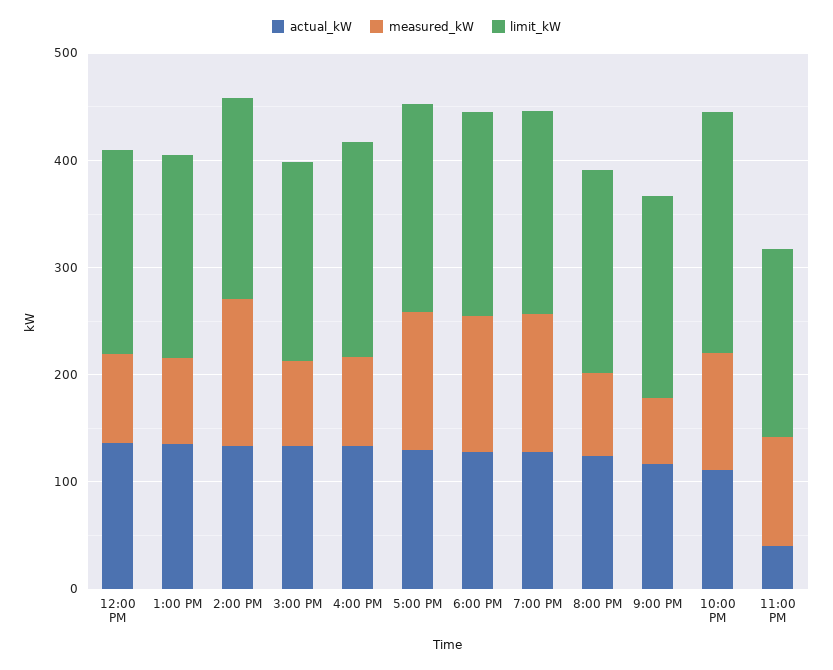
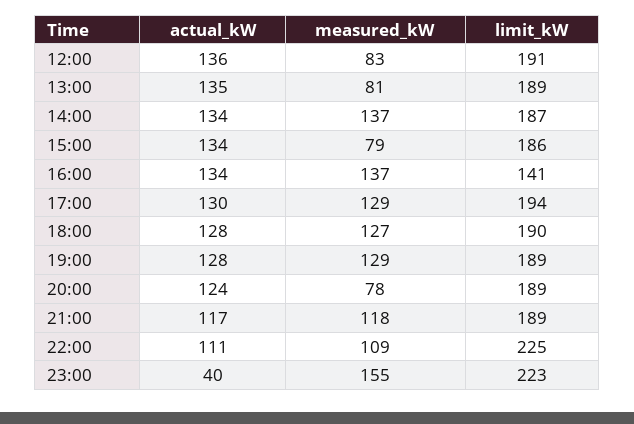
  {
    "actual_kW": {
      "12:00 PM": 136,
      "1:00 PM": 135,
      "2:00 PM": 134,
      "3:00 PM": 134,
      "4:00 PM": 134,
      "5:00 PM": 130,
      "6:00 PM": 128,
      "7:00 PM": 128,
      "8:00 PM": 124,
      "9:00 PM": 117,
      "10:00 PM": 111,
      "11:00 PM": 40
    },
    "measured_kW": {
      "12:00 PM": 83,
      "1:00 PM": 81,
      "2:00 PM": 137,
      "3:00 PM": 79,
-     "4:00 PM": 80,
+     "4:00 PM": 137,
      "5:00 PM": 129,
      "6:00 PM": 127,
      "7:00 PM": 129,
      "8:00 PM": 78,
-     "9:00 PM": 60,
+     "9:00 PM": 118,
      "10:00 PM": 109,
-     "11:00 PM": 100
+     "11:00 PM": 155
    },
    "limit_kW": {
      "12:00 PM": 191,
      "1:00 PM": 189,
      "2:00 PM": 187,
      "3:00 PM": 186,
-     "4:00 PM": 200,
+     "4:00 PM": 141,
      "5:00 PM": 194,
      "6:00 PM": 190,
      "7:00 PM": 189,
      "8:00 PM": 189,
      "9:00 PM": 189,
      "10:00 PM": 225,
-     "11:00 PM": 180
+     "11:00 PM": 223
    }
  }

